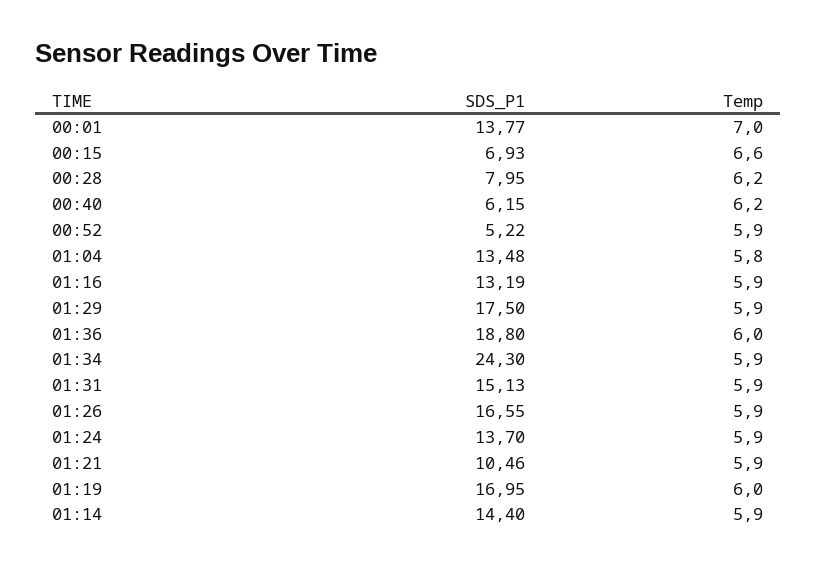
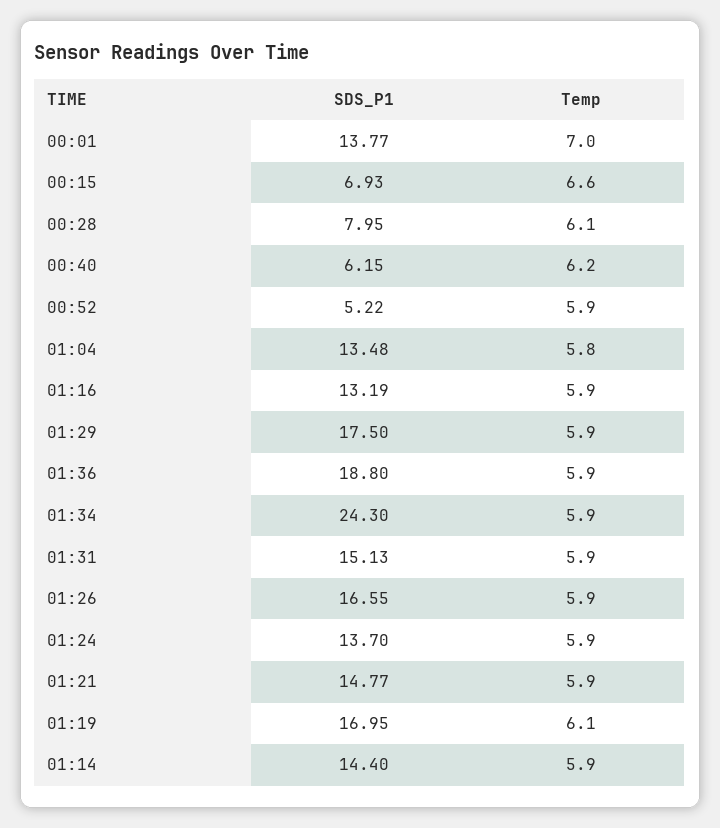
  {
    "SDS_P1": {
      "00:01": 13.77,
      "00:15": 6.93,
      "00:28": 7.95,
      "00:40": 6.15,
      "00:52": 5.22,
      "01:04": 13.48,
      "01:16": 13.19,
      "01:29": 17.5,
      "01:36": 18.8,
      "01:34": 24.3,
      "01:31": 15.13,
      "01:26": 16.55,
      "01:24": 13.7,
-     "01:21": 10.46,
+     "01:21": 14.77,
      "01:19": 16.95,
      "01:14": 14.4
    },
    "Temp": {
      "00:01": 7,
      "00:15": 6.6,
-     "00:28": 6.2,
+     "00:28": 6.1,
      "00:40": 6.2,
      "00:52": 5.9,
      "01:04": 5.8,
      "01:16": 5.9,
      "01:29": 5.9,
-     "01:36": 6,
+     "01:36": 5.9,
      "01:34": 5.9,
      "01:31": 5.9,
      "01:26": 5.9,
      "01:24": 5.9,
      "01:21": 5.9,
-     "01:19": 6,
+     "01:19": 6.1,
      "01:14": 5.9
    }
  }

